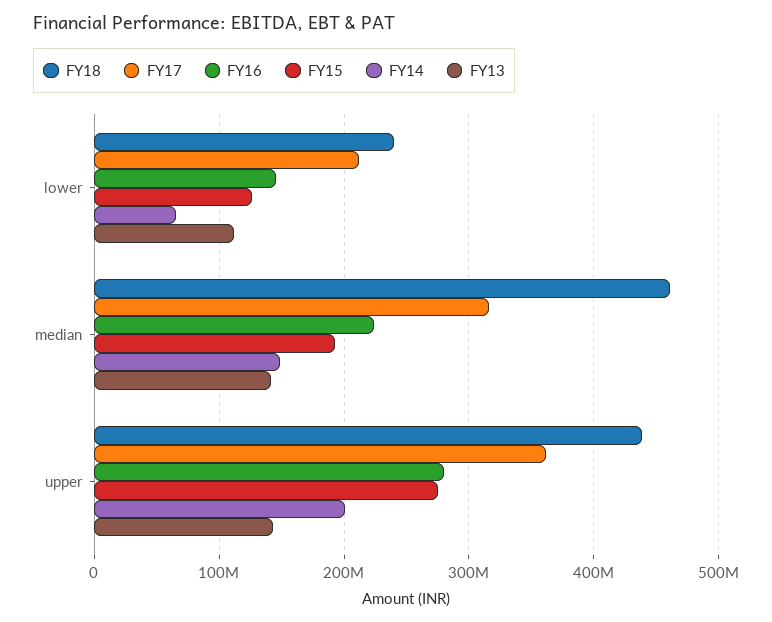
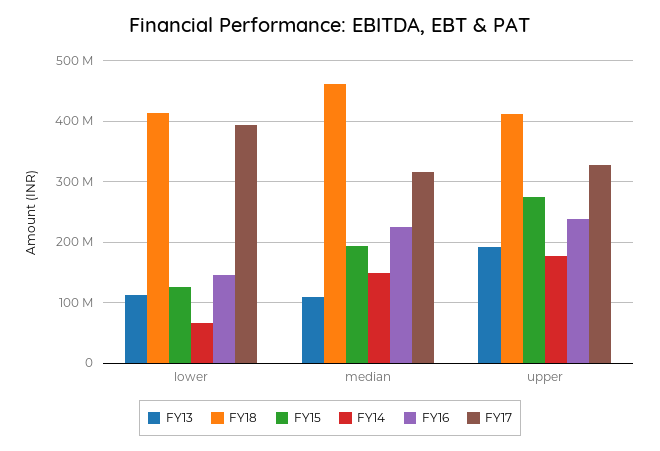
  {
    "FY18": {
-     "lower": 240000000,
+     "lower": 410000000,
      "median": 460000000,
-     "upper": 440000000
+     "upper": 410000000
    },
    "FY17": {
-     "lower": 210000000,
+     "lower": 390000000,
      "median": 320000000,
-     "upper": 360000000
+     "upper": 330000000
    },
    "FY16": {
      "lower": 150000000,
      "median": 220000000,
-     "upper": 280000000
+     "upper": 240000000
    },
    "FY15": {
      "lower": 130000000,
      "median": 190000000,
      "upper": 280000000
    },
    "FY14": {
      "lower": 70000000,
      "median": 150000000,
-     "upper": 200000000
+     "upper": 180000000
    },
    "FY13": {
      "lower": 110000000,
-     "median": 140000000,
+     "median": 110000000,
-     "upper": 140000000
+     "upper": 190000000
    }
  }

